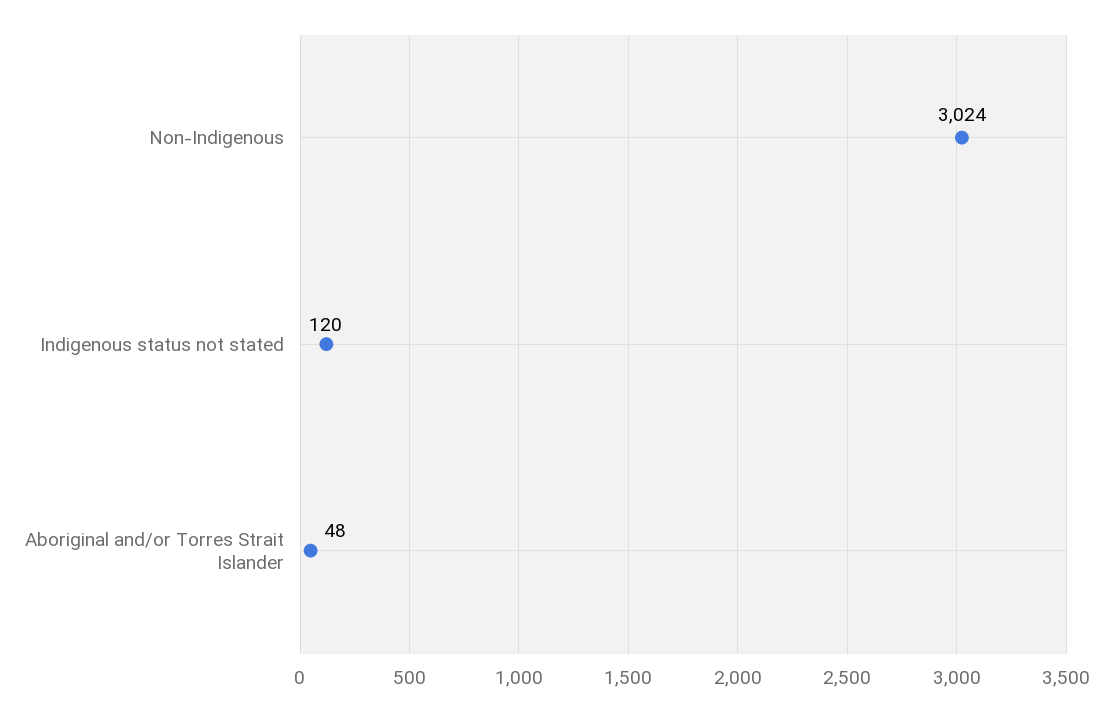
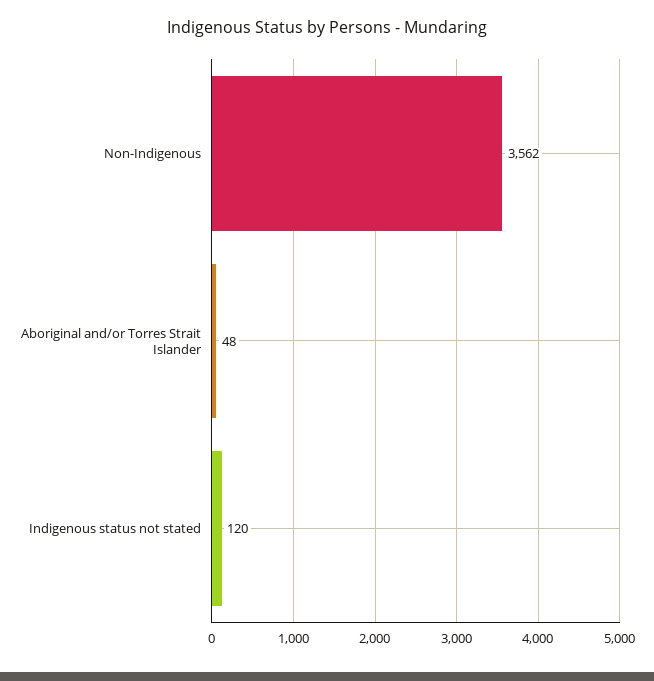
  {
-   "Non-Indigenous": 3024,
+   "Non-Indigenous": 3562,
    "Indigenous status not stated": 120,
    "Aboriginal and/or Torres Strait Islander": 48
  }

